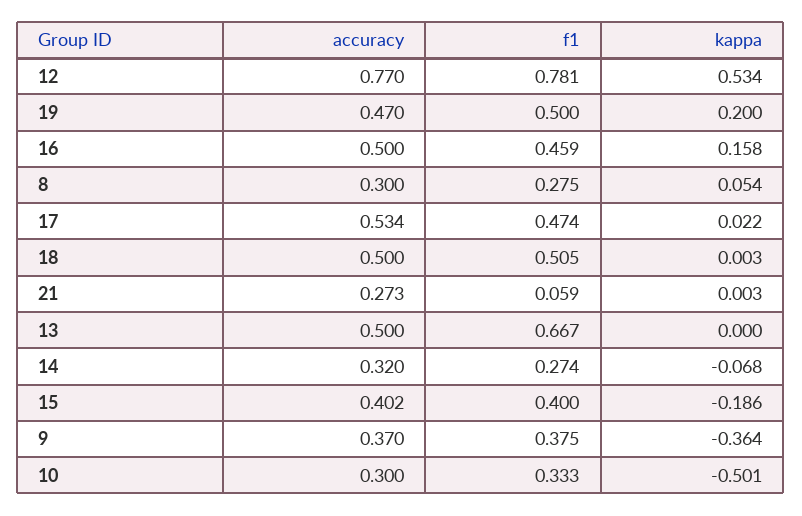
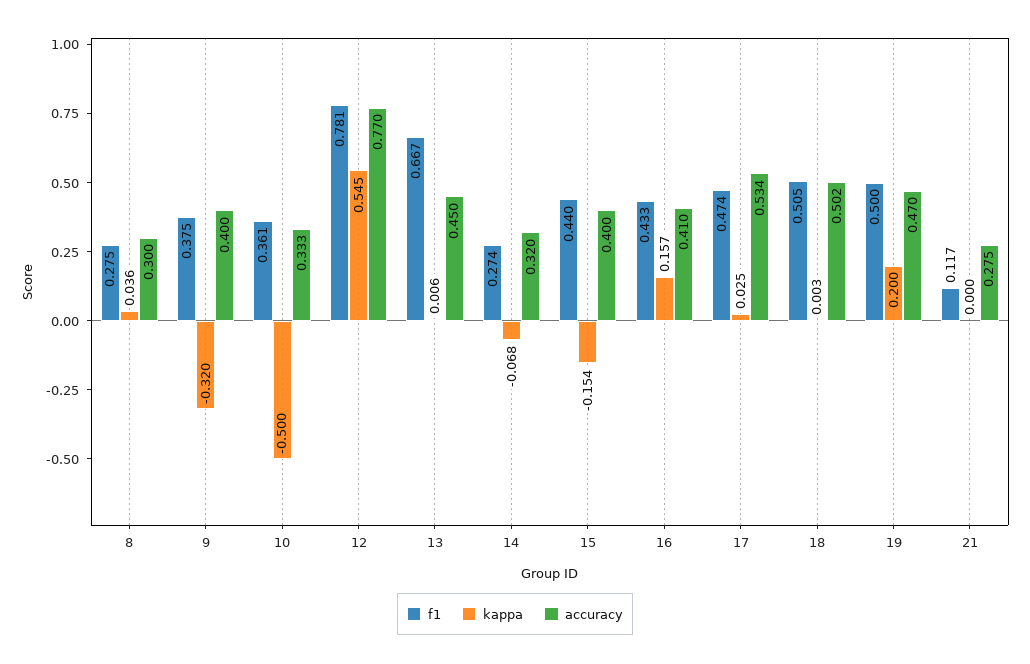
  {
    "accuracy": {
      "12": 0.77,
      "19": 0.47,
-     "16": 0.5,
+     "16": 0.41,
      "8": 0.3,
      "17": 0.534,
-     "18": 0.5,
+     "18": 0.502,
-     "21": 0.273,
+     "21": 0.275,
-     "13": 0.5,
+     "13": 0.45,
      "14": 0.32,
-     "15": 0.402,
+     "15": 0.4,
-     "9": 0.37,
+     "9": 0.4,
-     "10": 0.3
+     "10": 0.333
    },
    "f1": {
      "12": 0.781,
      "19": 0.5,
-     "16": 0.459,
+     "16": 0.433,
      "8": 0.275,
      "17": 0.474,
      "18": 0.505,
-     "21": 0.059,
+     "21": 0.117,
      "13": 0.667,
      "14": 0.274,
-     "15": 0.4,
+     "15": 0.44,
      "9": 0.375,
-     "10": 0.333
+     "10": 0.361
    },
    "kappa": {
-     "12": 0.534,
+     "12": 0.545,
      "19": 0.2,
-     "16": 0.158,
+     "16": 0.157,
-     "8": 0.054,
+     "8": 0.036,
-     "17": 0.022,
+     "17": 0.025,
      "18": 0.003,
-     "21": 0.003,
+     "21": 0,
-     "13": 0,
+     "13": 0.006,
      "14": -0.068,
-     "15": -0.186,
+     "15": -0.154,
-     "9": -0.364,
+     "9": -0.32,
-     "10": -0.501
+     "10": -0.5
    }
  }

